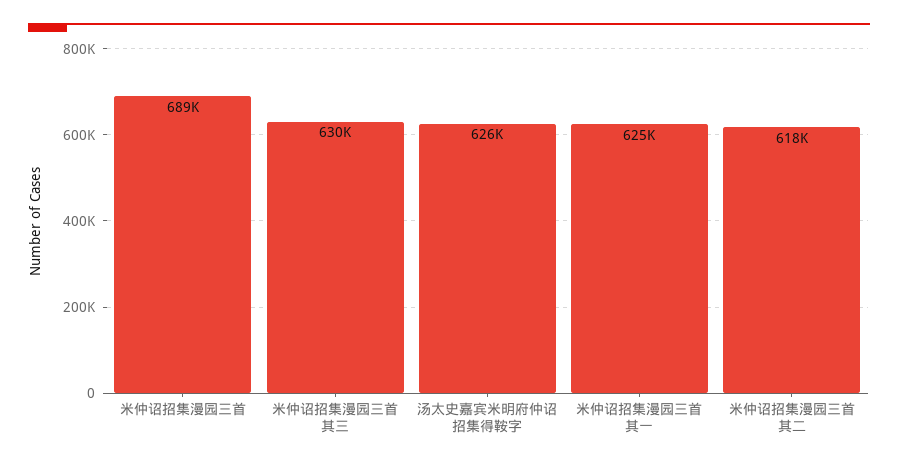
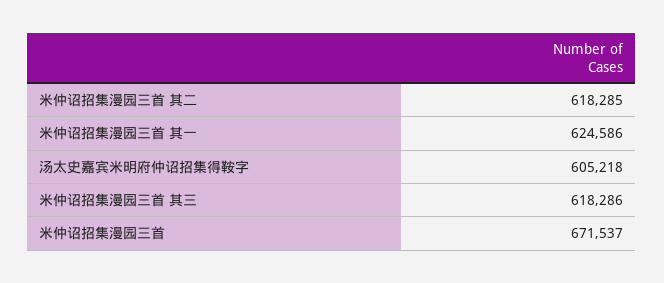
  {
-   "米仲诏招集漫园三首": 689000,
+   "米仲诏招集漫园三首": 671537,
-   "米仲诏招集漫园三首 其三": 630000,
+   "米仲诏招集漫园三首 其三": 618286,
-   "汤太史嘉宾米明府仲诏招集得鞍字": 626000,
+   "汤太史嘉宾米明府仲诏招集得鞍字": 605218,
    "米仲诏招集漫园三首 其一": 624586,
    "米仲诏招集漫园三首 其二": 618285
  }

